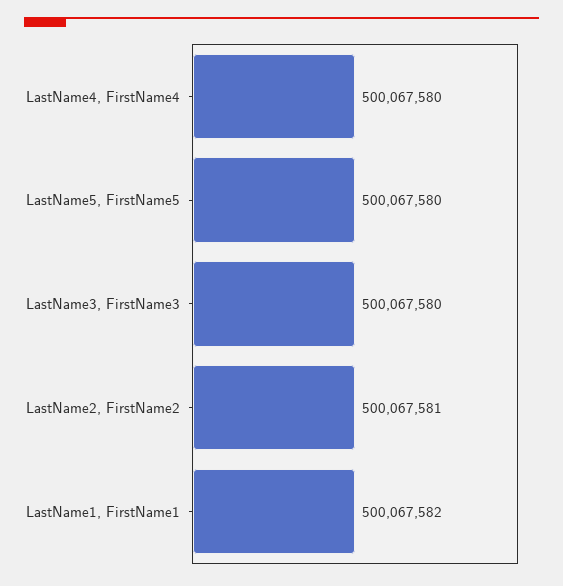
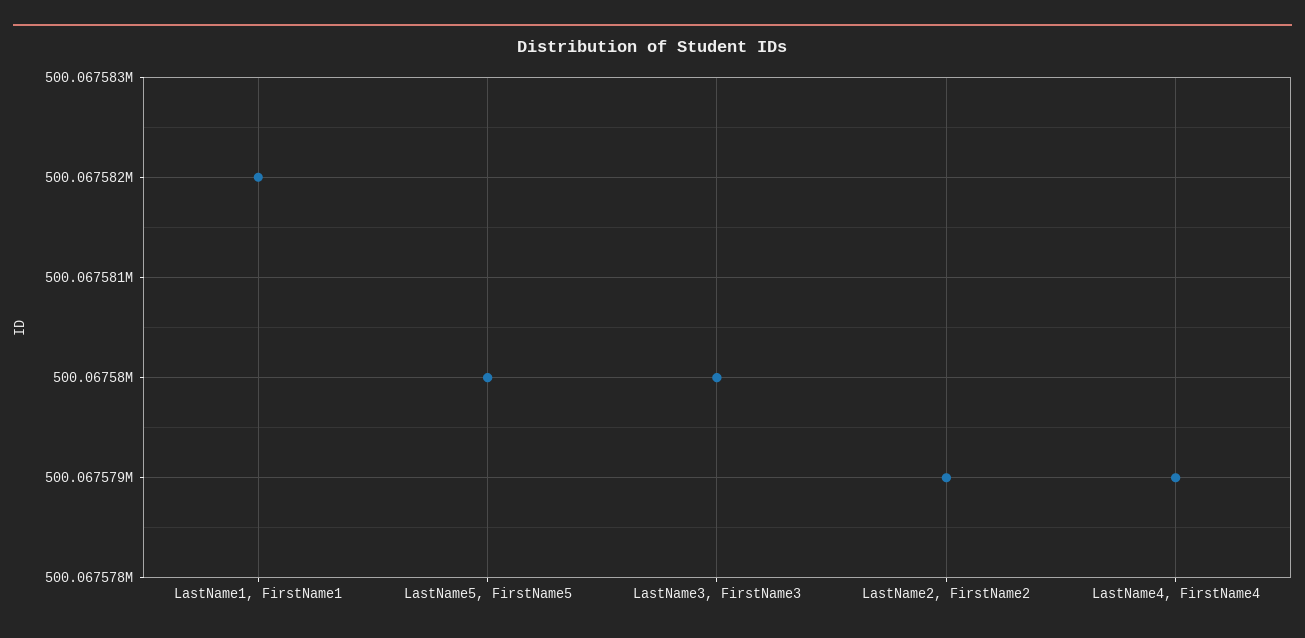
  {
-   "LastName4, FirstName4": 500067580,
+   "LastName4, FirstName4": 500067579,
    "LastName5, FirstName5": 500067580,
    "LastName3, FirstName3": 500067580,
-   "LastName2, FirstName2": 500067581,
+   "LastName2, FirstName2": 500067579,
    "LastName1, FirstName1": 500067582
  }

